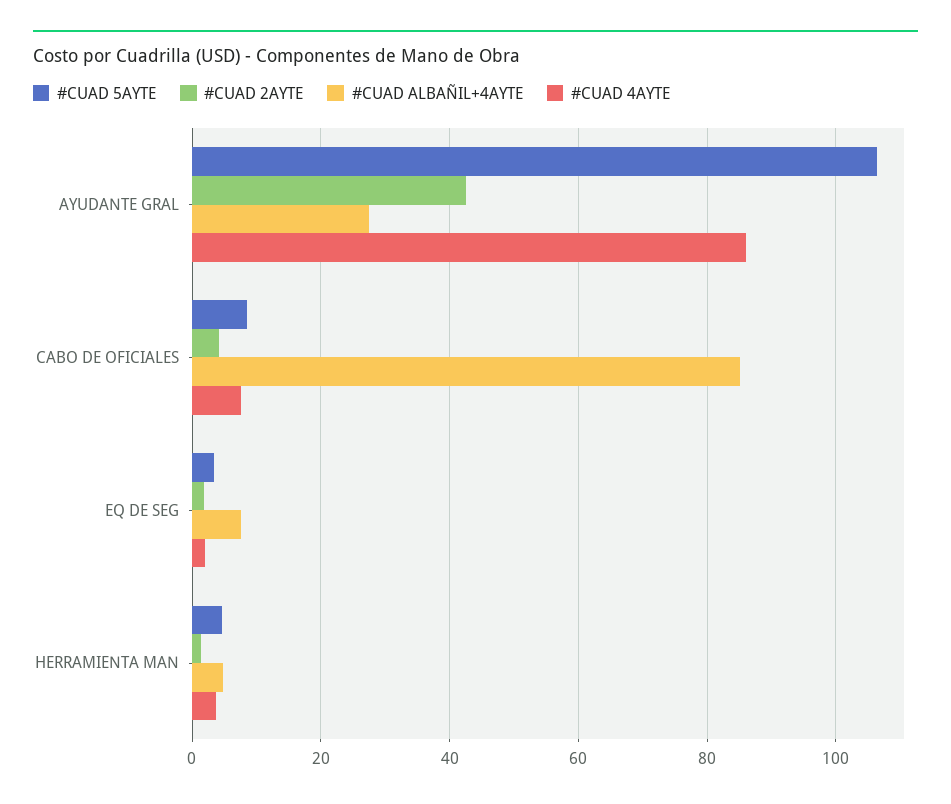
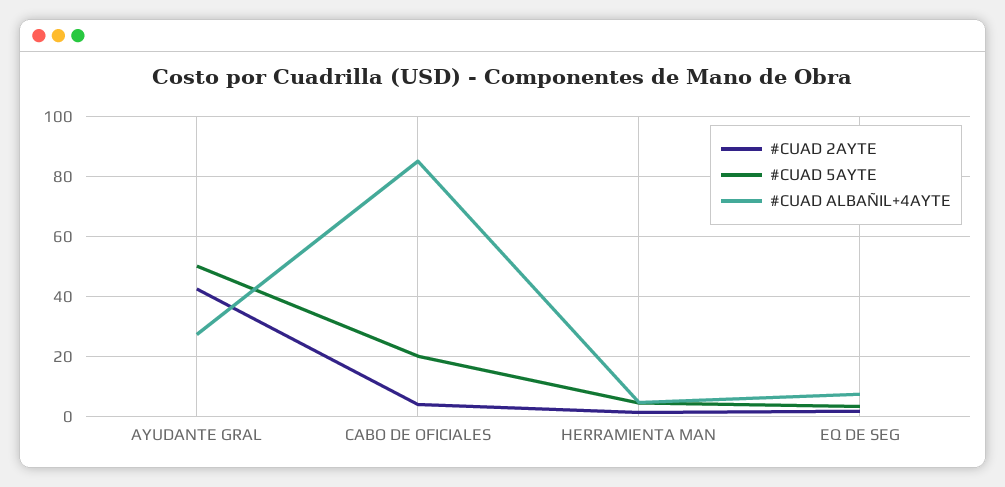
  {
    "#CUAD 5AYTE": {
-     "AYUDANTE GRAL": 106,
+     "AYUDANTE GRAL": 50,
-     "CABO DE OFICIALES": 8,
+     "CABO DE OFICIALES": 20,
      "EQ DE SEG": 4,
      "HERRAMIENTA MAN": 4
    },
    "#CUAD 2AYTE": {
      "AYUDANTE GRAL": 42,
      "CABO DE OFICIALES": 4,
      "EQ DE SEG": 2,
      "HERRAMIENTA MAN": 2
    },
    "#CUAD ALBAÑIL+4AYTE": {
      "AYUDANTE GRAL": 28,
      "CABO DE OFICIALES": 86,
      "EQ DE SEG": 8,
      "HERRAMIENTA MAN": 4
-   },
+   }
-   "#CUAD 4AYTE": {
-     "AYUDANTE GRAL": 86,
-     "CABO DE OFICIALES": 8,
-     "EQ DE SEG": 2,
-     "HERRAMIENTA MAN": 4
-   }
  }

